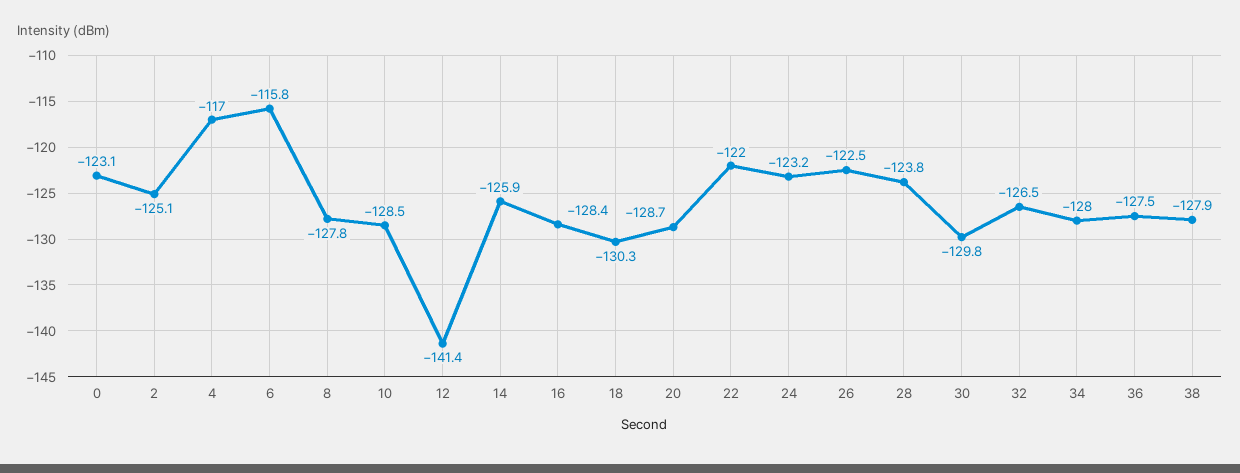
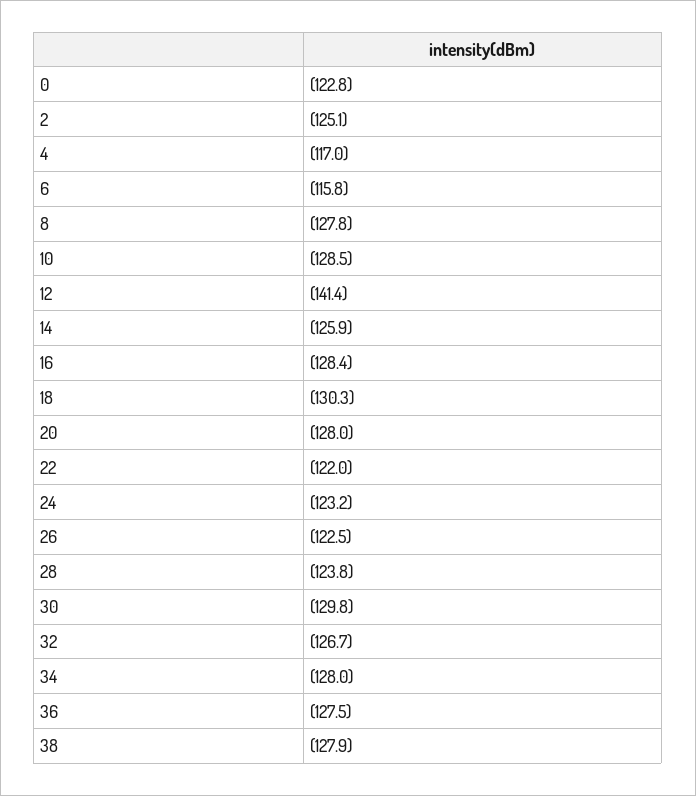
  {
-   "0": -123.1,
+   "0": -122.8,
    "2": -125.1,
    "4": -117,
    "6": -115.8,
    "8": -127.8,
    "10": -128.5,
    "12": -141.4,
    "14": -125.9,
    "16": -128.4,
    "18": -130.3,
-   "20": -128.7,
+   "20": -128,
    "22": -122,
    "24": -123.2,
    "26": -122.5,
    "28": -123.8,
    "30": -129.8,
-   "32": -126.5,
+   "32": -126.7,
    "34": -128,
    "36": -127.5,
    "38": -127.9
  }

